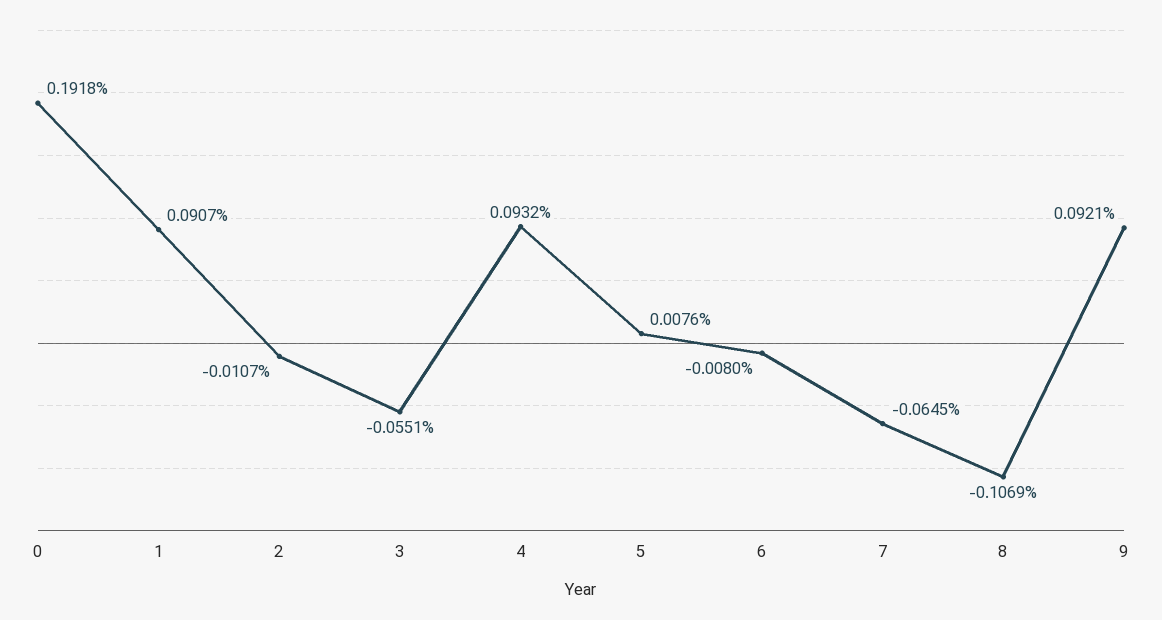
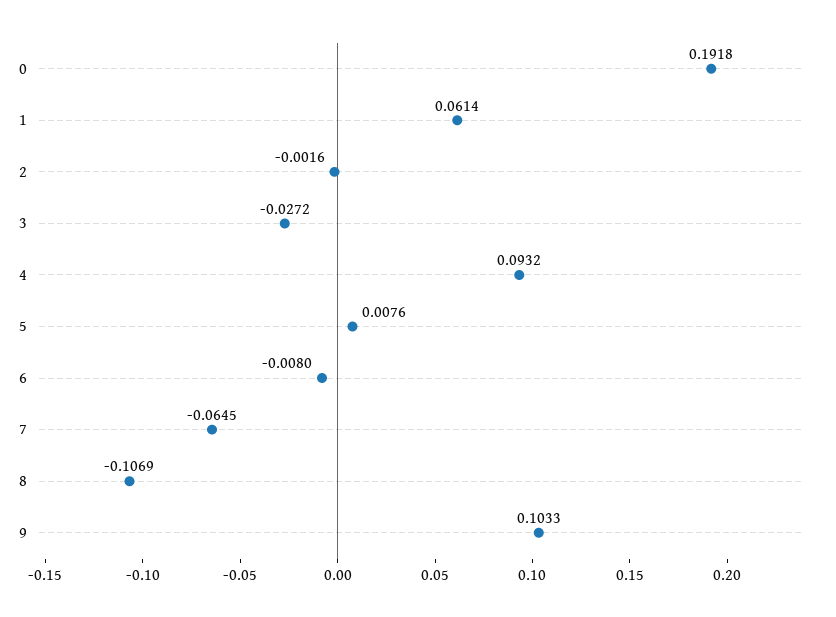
  {
    "0": 0.1918,
-   "1": 0.0907,
+   "1": 0.0614,
-   "2": -0.0107,
+   "2": -0.0016,
-   "3": -0.0551,
+   "3": -0.0272,
    "4": 0.0932,
    "5": 0.0076,
    "6": -0.008,
    "7": -0.0645,
    "8": -0.1069,
-   "9": 0.0921
+   "9": 0.1033
  }

